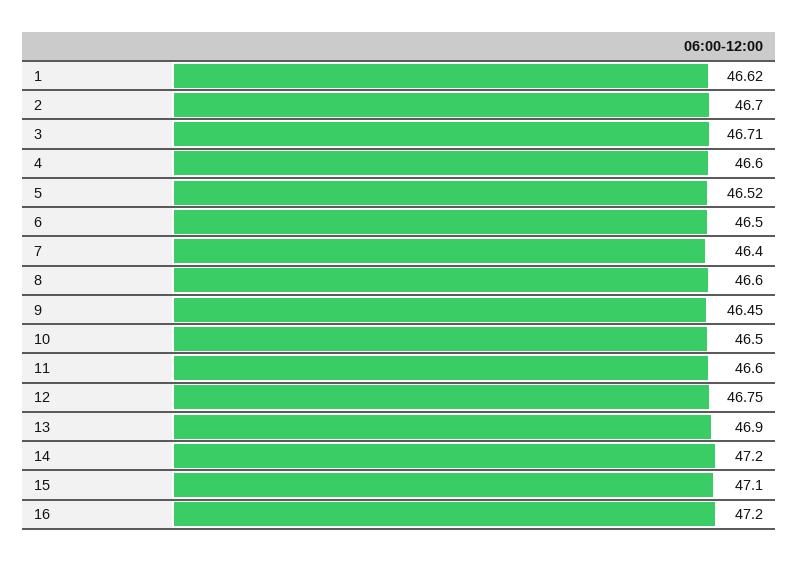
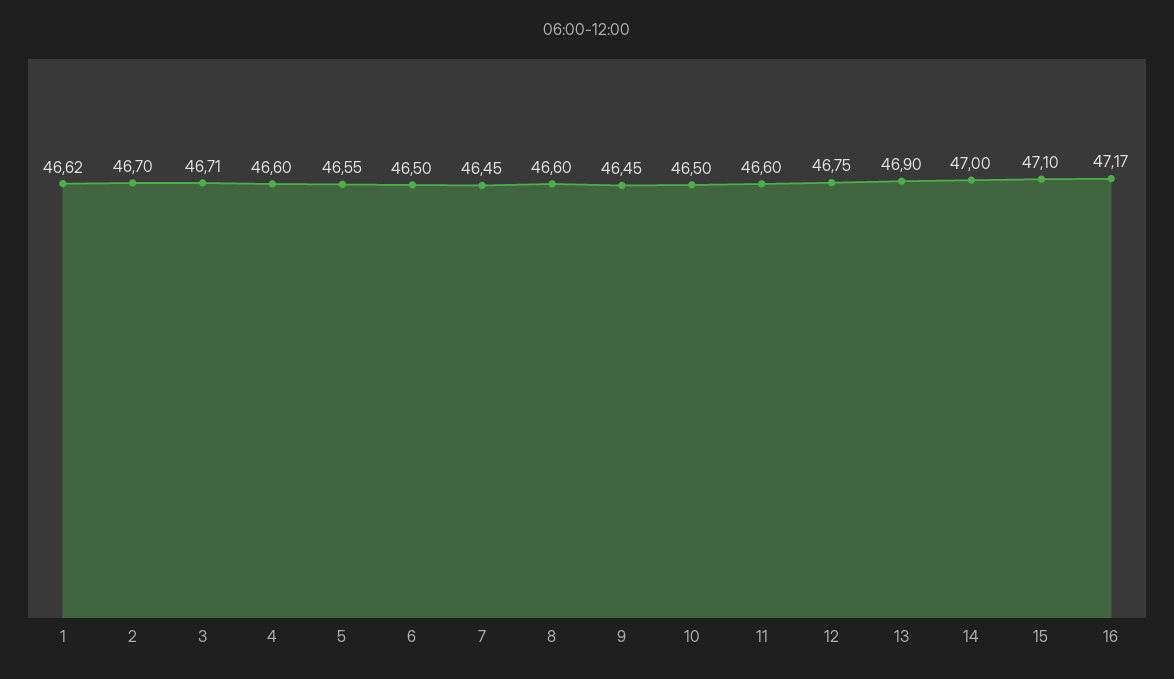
  {
    "1": 46.62,
    "2": 46.7,
    "3": 46.71,
    "4": 46.6,
-   "5": 46.52,
+   "5": 46.55,
    "6": 46.5,
-   "7": 46.4,
+   "7": 46.45,
    "8": 46.6,
    "9": 46.45,
    "10": 46.5,
    "11": 46.6,
    "12": 46.75,
    "13": 46.9,
-   "14": 47.2,
+   "14": 47,
    "15": 47.1,
-   "16": 47.2
+   "16": 47.17
  }

